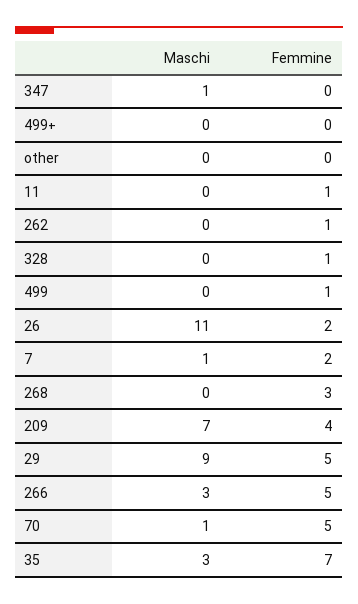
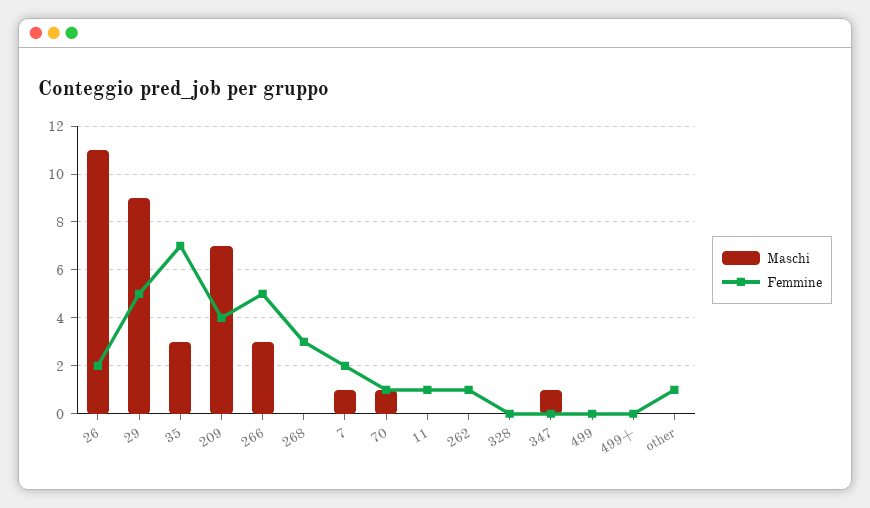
  {
    "Maschi": {
      "347": 1,
      "499+": 0,
      "other": 0,
      "11": 0,
      "262": 0,
      "328": 0,
      "499": 0,
      "26": 11,
      "7": 1,
      "268": 0,
      "209": 7,
      "29": 9,
      "266": 3,
      "70": 1,
      "35": 3
    },
    "Femmine": {
      "347": 0,
      "499+": 0,
-     "other": 0,
+     "other": 1,
      "11": 1,
      "262": 1,
-     "328": 1,
+     "328": 0,
-     "499": 1,
+     "499": 0,
      "26": 2,
      "7": 2,
      "268": 3,
      "209": 4,
      "29": 5,
      "266": 5,
-     "70": 5,
+     "70": 1,
      "35": 7
    }
  }

